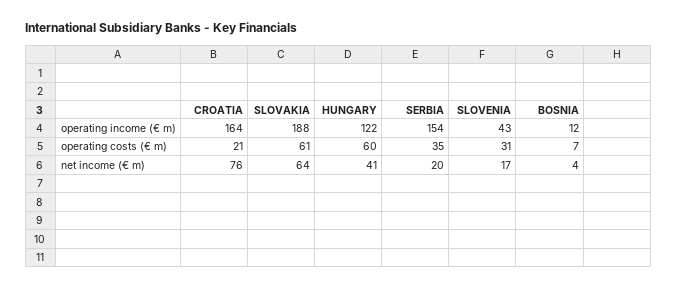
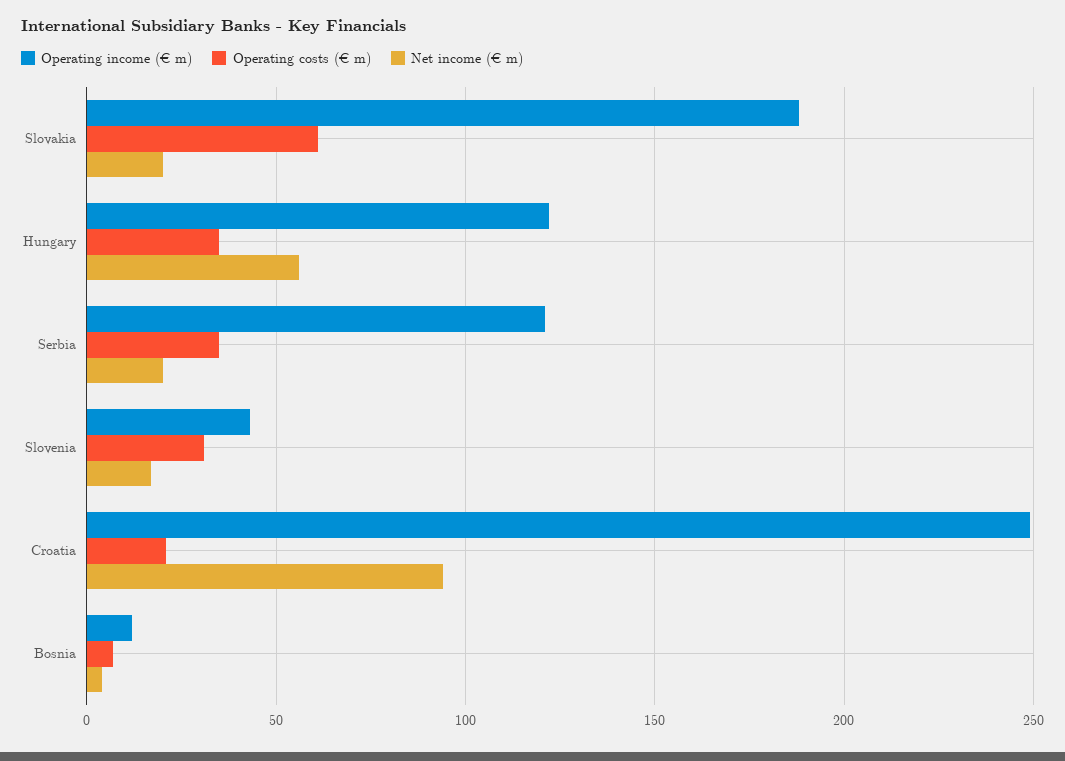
  {
    "operating income (€ m)": {
-     "CROATIA": 164,
+     "CROATIA": 250,
      "SLOVAKIA": 188,
      "HUNGARY": 122,
-     "SERBIA": 154,
+     "SERBIA": 120,
      "SLOVENIA": 43,
      "BOSNIA": 12
    },
    "operating costs (€ m)": {
      "CROATIA": 21,
      "SLOVAKIA": 61,
-     "HUNGARY": 60,
+     "HUNGARY": 35,
      "SERBIA": 35,
      "SLOVENIA": 31,
      "BOSNIA": 7
    },
    "net income (€ m)": {
-     "CROATIA": 76,
+     "CROATIA": 95,
-     "SLOVAKIA": 64,
+     "SLOVAKIA": 20,
-     "HUNGARY": 41,
+     "HUNGARY": 55,
      "SERBIA": 20,
      "SLOVENIA": 17,
      "BOSNIA": 4
    }
  }

